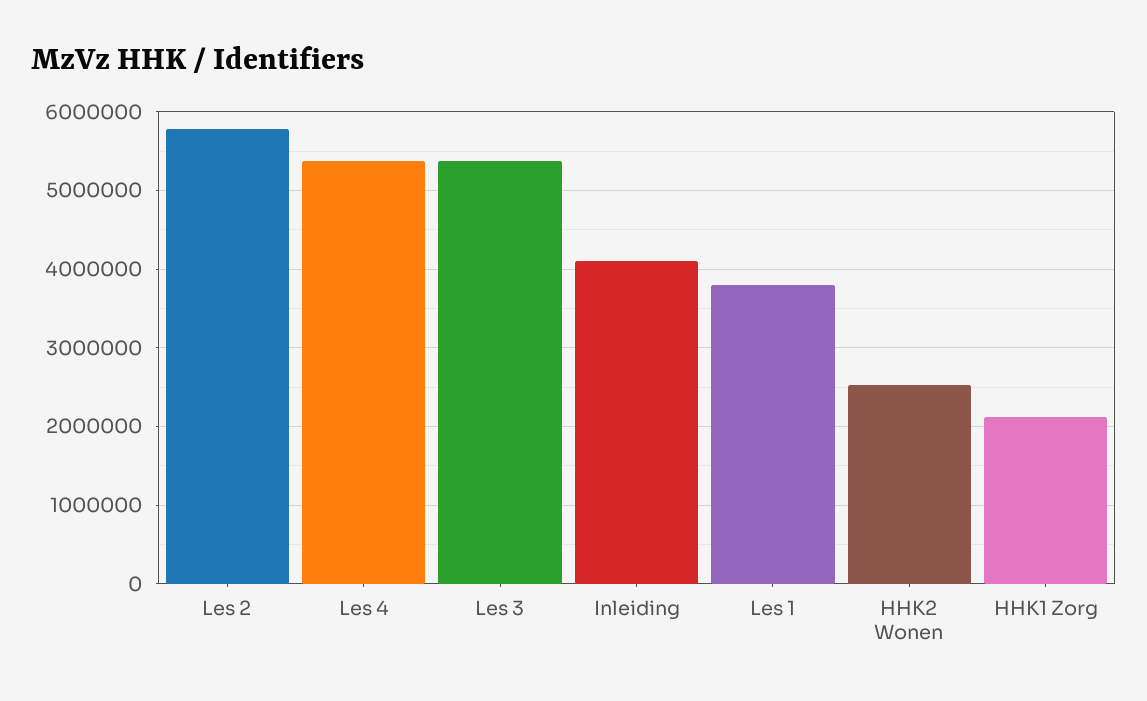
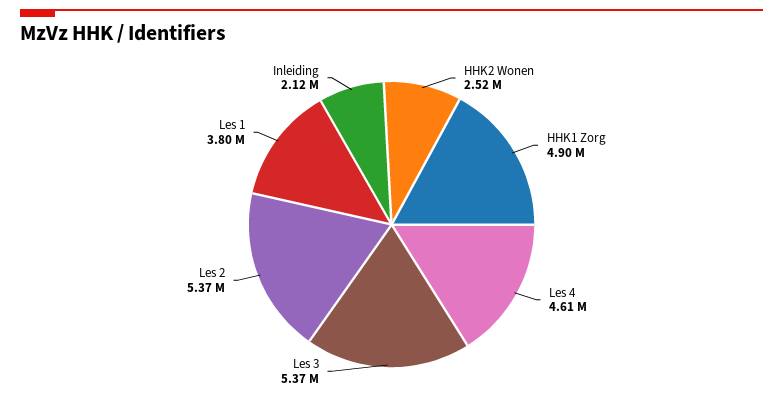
  {
-   "Les 2": 5800000,
+   "Les 2": 5370000,
-   "Les 4": 5400000,
+   "Les 4": 4610000,
    "Les 3": 5370000,
-   "Inleiding": 4100000,
+   "Inleiding": 2120000,
    "Les 1": 3800000,
    "HHK2 Wonen": 2520000,
-   "HHK1 Zorg": 2100000
+   "HHK1 Zorg": 4900000
  }

